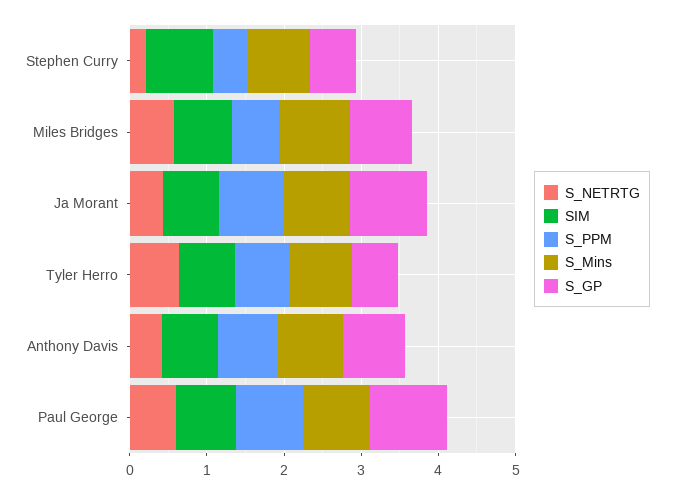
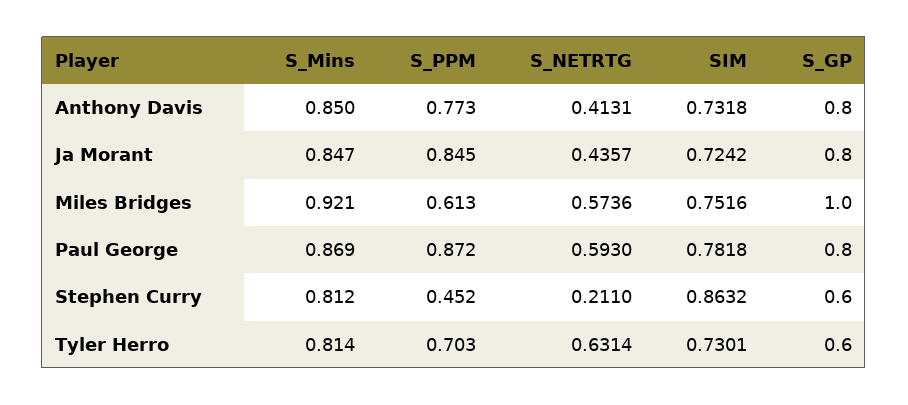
  {
    "S_NETRTG": {
      "Stephen Curry": 0.211,
      "Miles Bridges": 0.5736,
      "Ja Morant": 0.4357,
      "Tyler Herro": 0.6314,
      "Anthony Davis": 0.4131,
      "Paul George": 0.593
    },
    "SIM": {
      "Stephen Curry": 0.8632,
      "Miles Bridges": 0.7516,
      "Ja Morant": 0.7242,
      "Tyler Herro": 0.7301,
      "Anthony Davis": 0.7318,
      "Paul George": 0.7818
    },
    "S_PPM": {
      "Stephen Curry": 0.452,
      "Miles Bridges": 0.613,
      "Ja Morant": 0.845,
      "Tyler Herro": 0.703,
      "Anthony Davis": 0.773,
      "Paul George": 0.872
    },
    "S_Mins": {
      "Stephen Curry": 0.812,
      "Miles Bridges": 0.921,
      "Ja Morant": 0.847,
      "Tyler Herro": 0.814,
      "Anthony Davis": 0.85,
      "Paul George": 0.869
    },
    "S_GP": {
      "Stephen Curry": 0.6,
-     "Miles Bridges": 0.8,
+     "Miles Bridges": 1,
-     "Ja Morant": 1,
+     "Ja Morant": 0.8,
      "Tyler Herro": 0.6,
      "Anthony Davis": 0.8,
-     "Paul George": 1
+     "Paul George": 0.8
    }
  }

